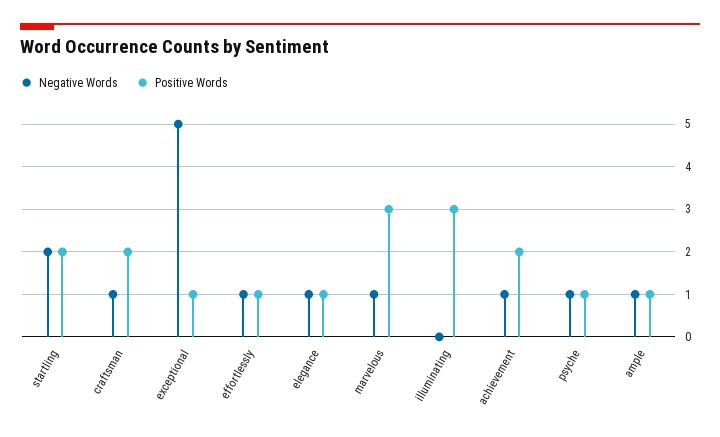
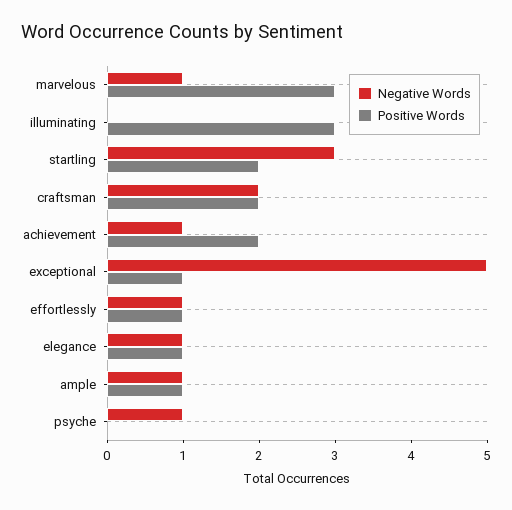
  {
    "Negative Words": {
-     "startling": 2,
+     "startling": 3,
-     "craftsman": 1,
+     "craftsman": 2,
      "exceptional": 5,
      "effortlessly": 1,
      "elegance": 1,
      "marvelous": 1,
      "illuminating": 0,
      "achievement": 1,
      "psyche": 1,
      "ample": 1
    },
    "Positive Words": {
      "startling": 2,
      "craftsman": 2,
      "exceptional": 1,
      "effortlessly": 1,
      "elegance": 1,
      "marvelous": 3,
      "illuminating": 3,
      "achievement": 2,
-     "psyche": 1,
+     "psyche": 0,
      "ample": 1
    }
  }

